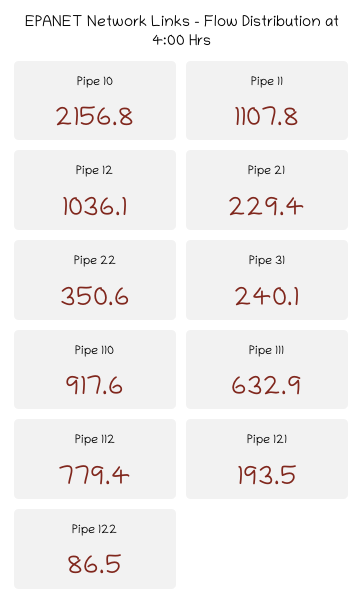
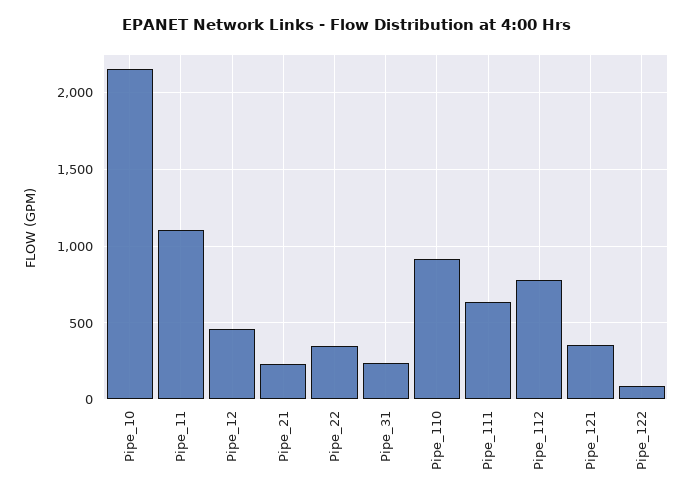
  {
    "Pipe 10": 2156.8,
    "Pipe 11": 1107.8,
-   "Pipe 12": 1036.1,
+   "Pipe 12": 450,
    "Pipe 21": 229.4,
    "Pipe 22": 350.6,
    "Pipe 31": 240.1,
    "Pipe 110": 917.6,
    "Pipe 111": 632.9,
    "Pipe 112": 779.4,
-   "Pipe 121": 193.5,
+   "Pipe 121": 350,
    "Pipe 122": 86.5
  }

